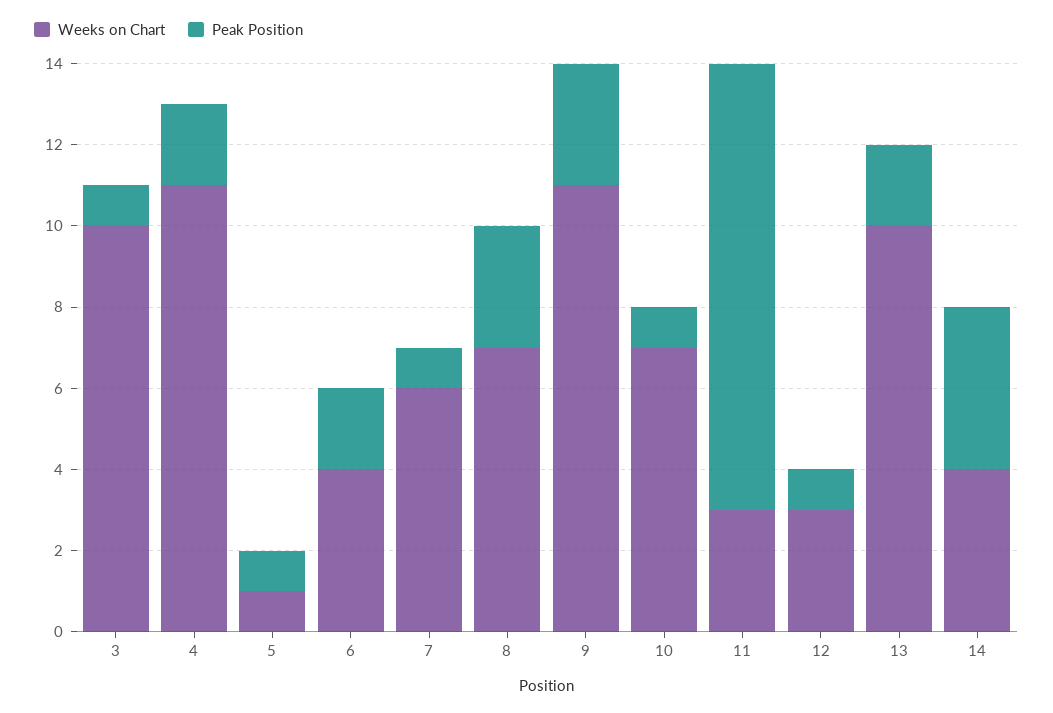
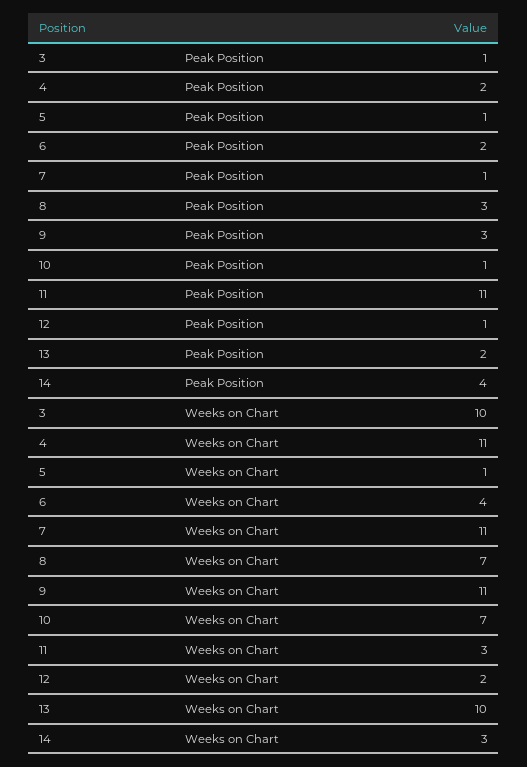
  {
    "Weeks on Chart": {
      "3": 10,
      "4": 11,
      "5": 1,
      "6": 4,
-     "7": 6,
+     "7": 11,
      "8": 7,
      "9": 11,
      "10": 7,
      "11": 3,
-     "12": 3,
+     "12": 2,
      "13": 10,
-     "14": 4
+     "14": 3
    },
    "Peak Position": {
      "3": 1,
      "4": 2,
      "5": 1,
      "6": 2,
      "7": 1,
      "8": 3,
      "9": 3,
      "10": 1,
      "11": 11,
      "12": 1,
      "13": 2,
      "14": 4
    }
  }

